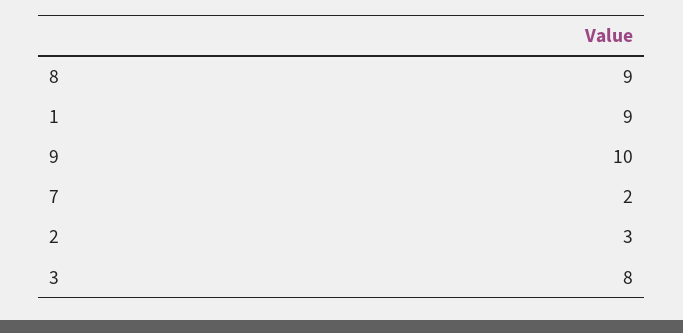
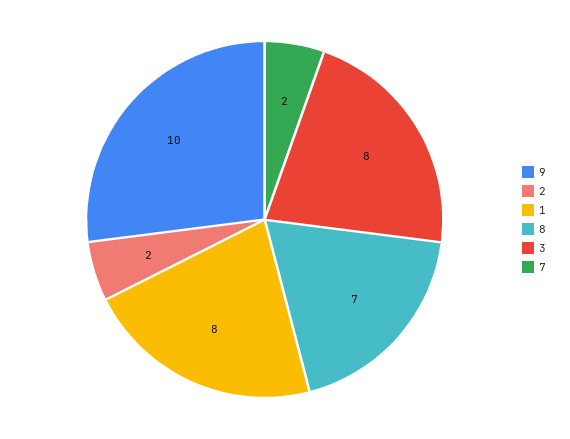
  {
-   "8": 9,
+   "8": 7,
-   "1": 9,
+   "1": 8,
    "9": 10,
    "7": 2,
-   "2": 3,
+   "2": 2,
    "3": 8
  }

